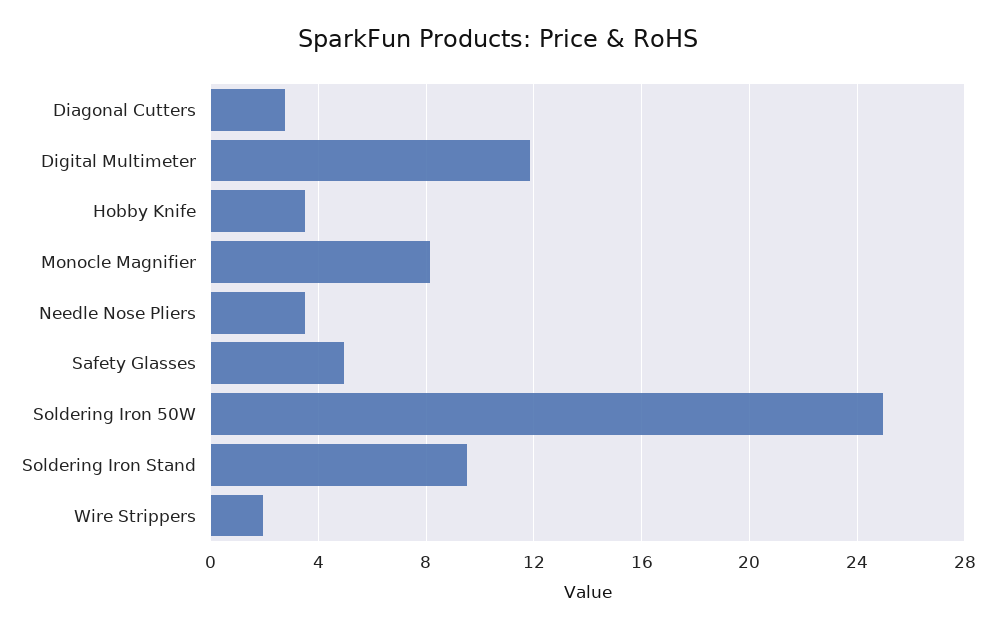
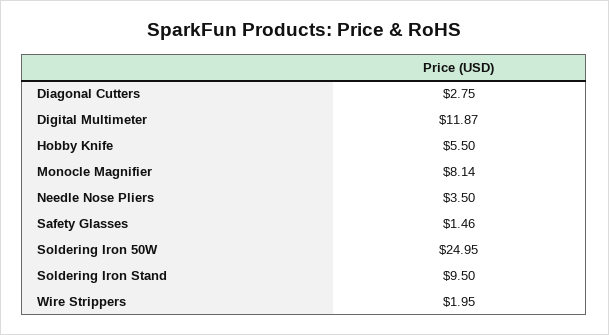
  {
    "Diagonal Cutters": 2.75,
    "Digital Multimeter": 11.87,
-   "Hobby Knife": 3.5,
+   "Hobby Knife": 5.5,
    "Monocle Magnifier": 8.14,
    "Needle Nose Pliers": 3.5,
-   "Safety Glasses": 5,
+   "Safety Glasses": 1.46,
    "Soldering Iron 50W": 24.95,
    "Soldering Iron Stand": 9.5,
    "Wire Strippers": 1.95
  }

